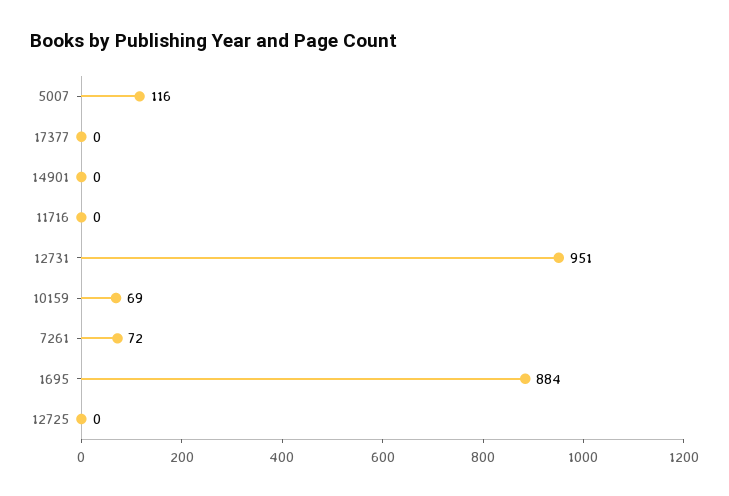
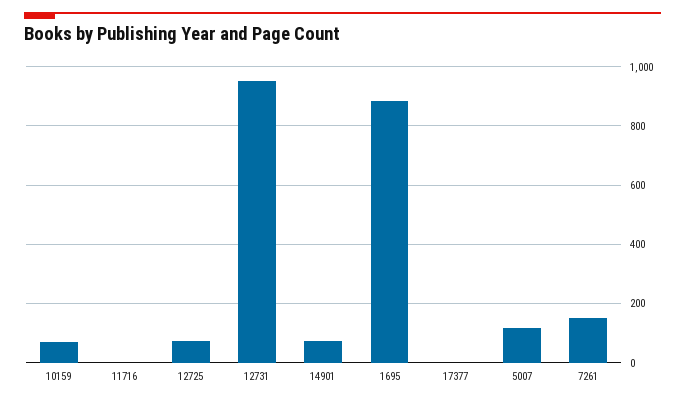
  {
    "5007": 116,
    "17377": 0,
-   "14901": 0,
+   "14901": 75,
    "11716": 0,
    "12731": 951,
    "10159": 69,
-   "7261": 72,
+   "7261": 150,
    "1695": 884,
-   "12725": 0
+   "12725": 75
  }

